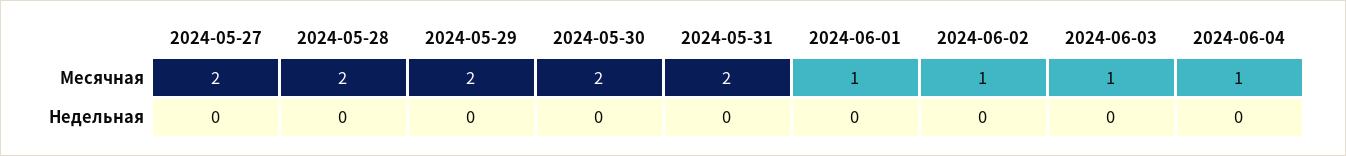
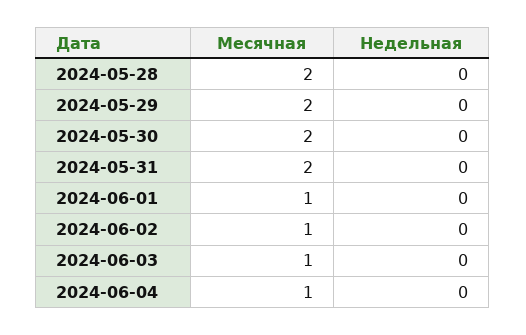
  {
-   "2024-05-27": {
-     "Месячная": 2,
-     "Недельная": 0
-   },
    "2024-05-28": {
      "Месячная": 2,
      "Недельная": 0
    },
    "2024-05-29": {
      "Месячная": 2,
      "Недельная": 0
    },
    "2024-05-30": {
      "Месячная": 2,
      "Недельная": 0
    },
    "2024-05-31": {
      "Месячная": 2,
      "Недельная": 0
    },
    "2024-06-01": {
      "Месячная": 1,
      "Недельная": 0
    },
    "2024-06-02": {
      "Месячная": 1,
      "Недельная": 0
    },
    "2024-06-03": {
      "Месячная": 1,
      "Недельная": 0
    },
    "2024-06-04": {
      "Месячная": 1,
      "Недельная": 0
    }
  }

